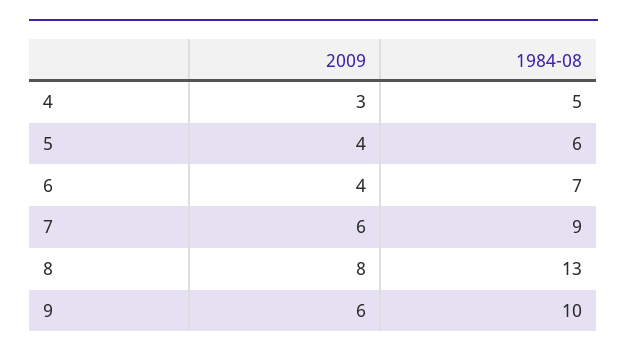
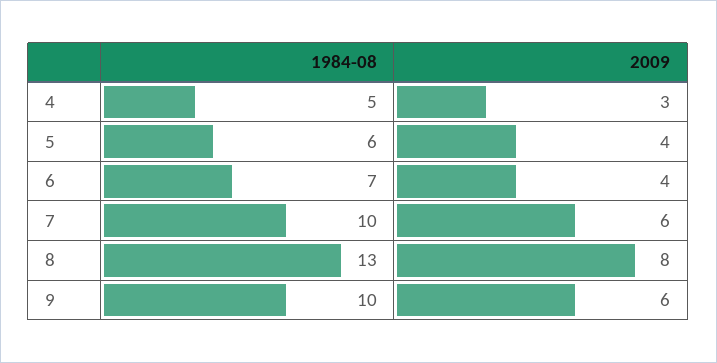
  {
    "2009": {
      "4": 3,
      "5": 4,
      "6": 4,
      "7": 6,
      "8": 8,
      "9": 6
    },
    "1984-08": {
      "4": 5,
      "5": 6,
      "6": 7,
-     "7": 9,
+     "7": 10,
      "8": 13,
      "9": 10
    }
  }

